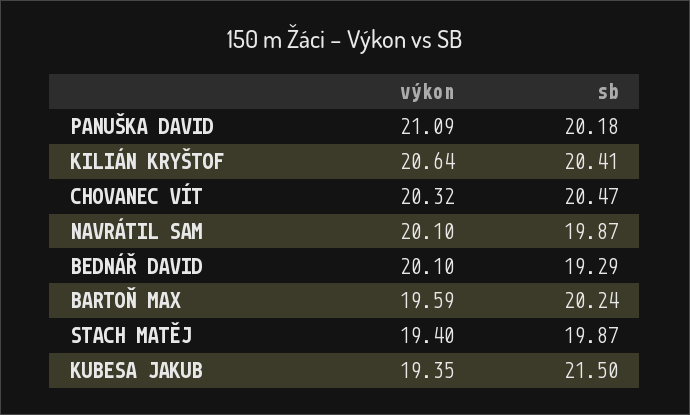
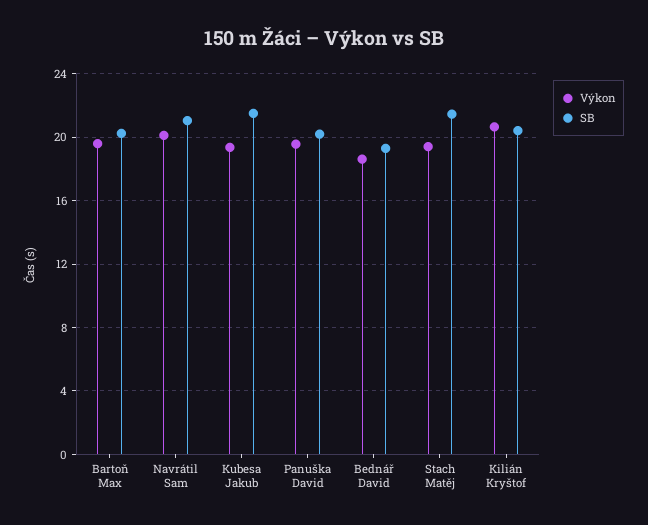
  {
    "výkon": {
-     "PANUŠKA DAVID": 21.09,
+     "PANUŠKA DAVID": 19.5,
      "KILIÁN KRYŠTOF": 20.64,
-     "CHOVANEC VÍT": 20.32,
      "NAVRÁTIL SAM": 20.1,
-     "BEDNÁŘ DAVID": 20.1,
+     "BEDNÁŘ DAVID": 18.5,
      "BARTOŇ MAX": 19.59,
      "STACH MATĚJ": 19.4,
      "KUBESA JAKUB": 19.35
    },
    "sb": {
      "PANUŠKA DAVID": 20.18,
      "KILIÁN KRYŠTOF": 20.41,
-     "CHOVANEC VÍT": 20.47,
-     "NAVRÁTIL SAM": 19.87,
+     "NAVRÁTIL SAM": 21,
      "BEDNÁŘ DAVID": 19.29,
      "BARTOŇ MAX": 20.24,
-     "STACH MATĚJ": 19.87,
+     "STACH MATĚJ": 21.5,
      "KUBESA JAKUB": 21.5
    }
  }

